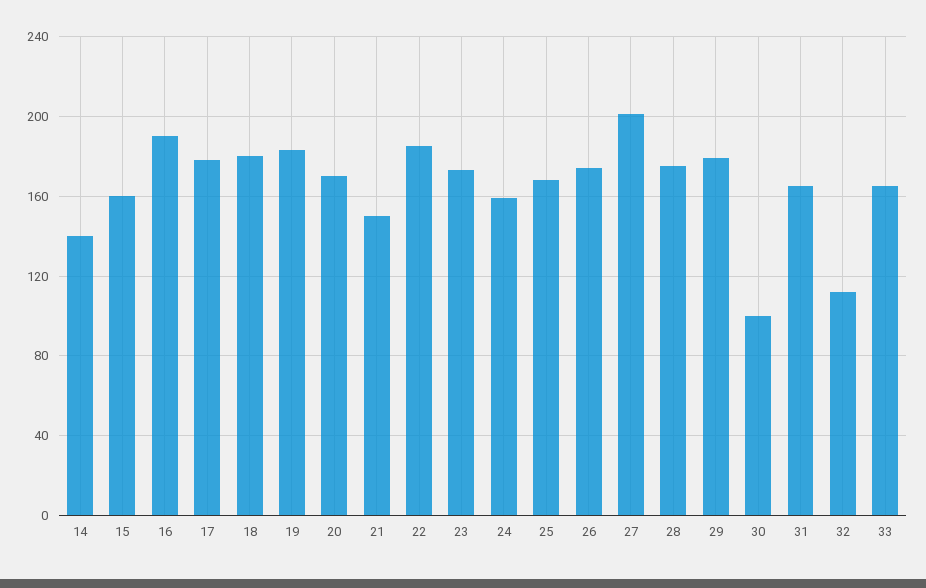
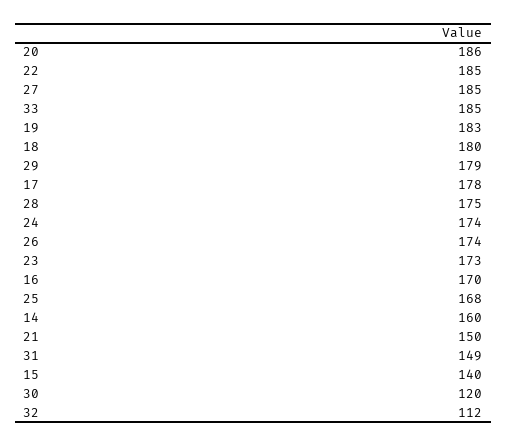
  {
-   "14": 140,
+   "14": 160,
-   "15": 160,
+   "15": 140,
-   "16": 190,
+   "16": 170,
    "17": 178,
    "18": 180,
    "19": 183,
-   "20": 170,
+   "20": 186,
    "21": 150,
    "22": 185,
    "23": 173,
-   "24": 160,
+   "24": 174,
    "25": 168,
    "26": 174,
-   "27": 200,
+   "27": 185,
    "28": 175,
    "29": 179,
-   "30": 100,
+   "30": 120,
-   "31": 165,
+   "31": 149,
    "32": 112,
-   "33": 165
+   "33": 185
  }

